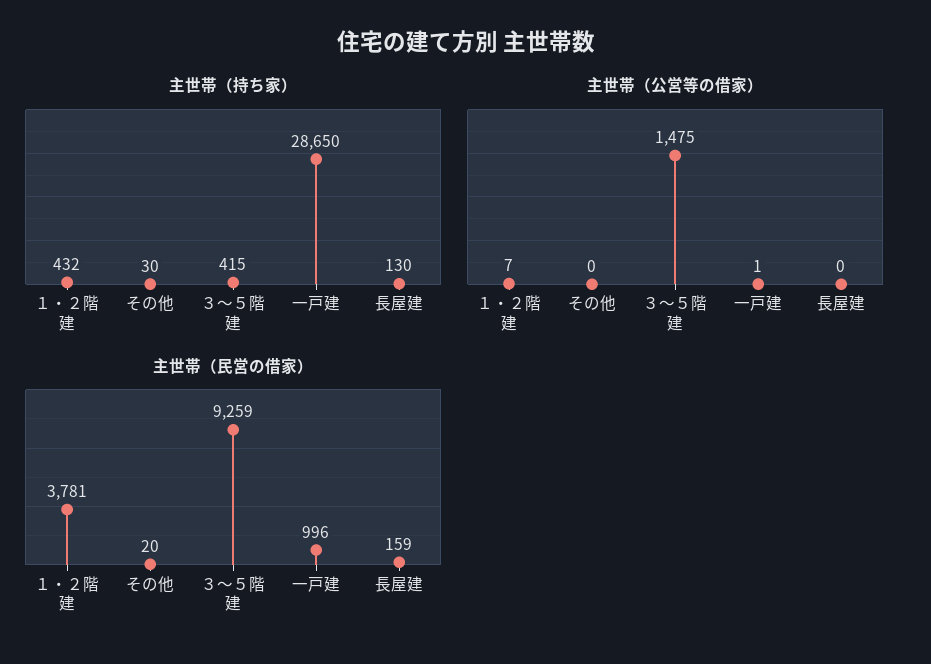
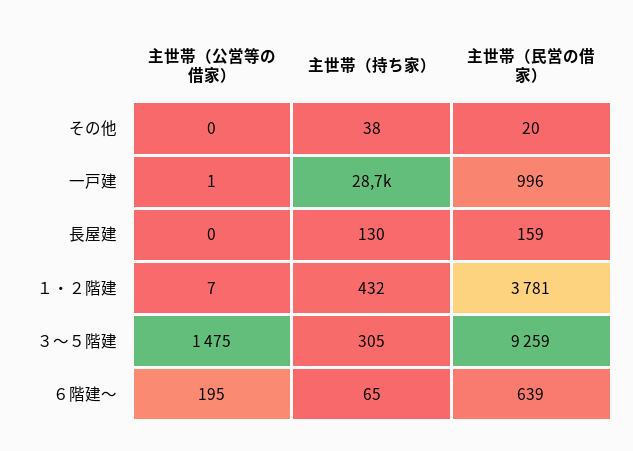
  {
    "主世帯（持ち家）": {
      "１・２階建": 432,
-     "その他": 30,
+     "その他": 38,
-     "３～５階建": 415,
+     "３～５階建": 305,
      "一戸建": 28650,
-     "長屋建": 130
+     "長屋建": 130,
+     "６階建～": 65
    },
    "主世帯（公営等の借家）": {
      "１・２階建": 7,
      "その他": 0,
      "３～５階建": 1475,
      "一戸建": 1,
-     "長屋建": 0
+     "長屋建": 0,
+     "６階建～": 195
    },
    "主世帯（民営の借家）": {
      "１・２階建": 3781,
      "その他": 20,
      "３～５階建": 9259,
      "一戸建": 996,
-     "長屋建": 159
+     "長屋建": 159,
+     "６階建～": 639
    }
  }

